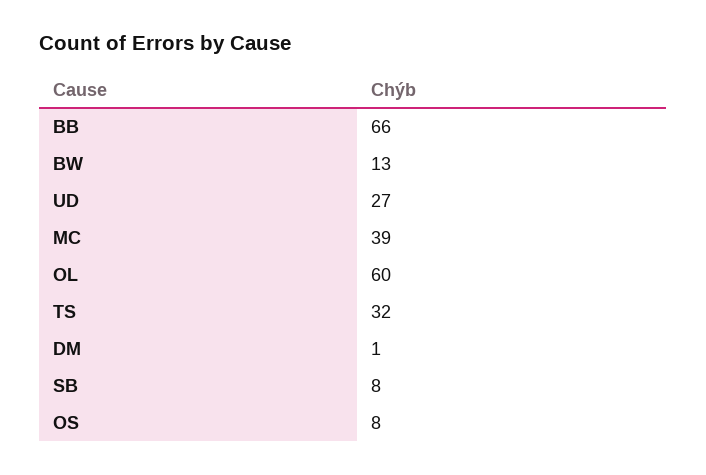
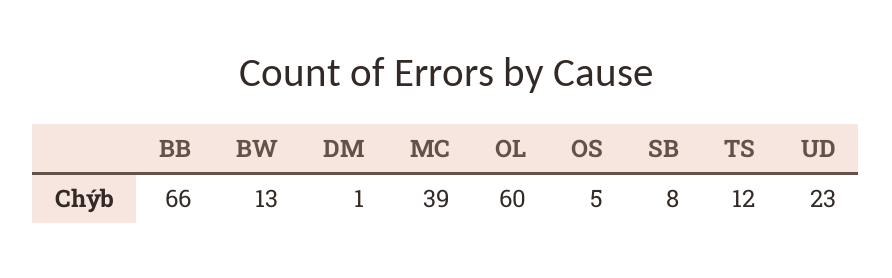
  {
    "BB": 66,
    "BW": 13,
-   "UD": 27,
+   "UD": 23,
    "MC": 39,
    "OL": 60,
-   "TS": 32,
+   "TS": 12,
    "DM": 1,
    "SB": 8,
-   "OS": 8
+   "OS": 5
  }

